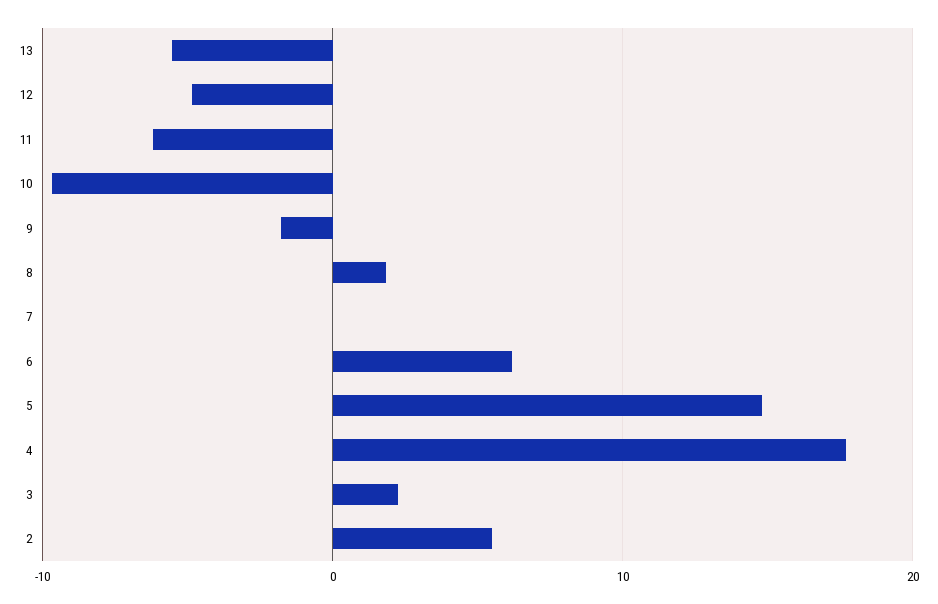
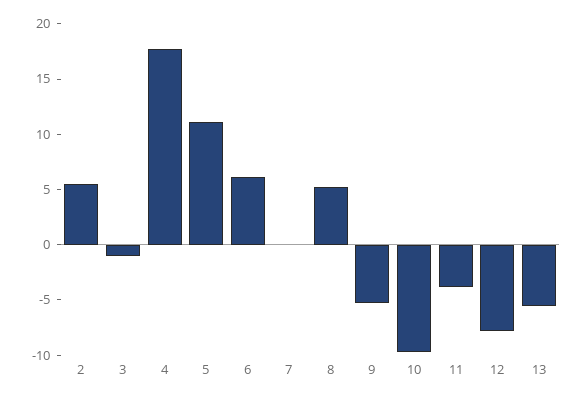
  {
    "13": -6,
-   "12": -5,
+   "12": -8,
-   "11": -6,
+   "11": -4,
    "10": -10,
-   "9": -2,
+   "9": -5,
-   "8": 2,
+   "8": 5,
    "7": 0,
    "6": 6,
-   "5": 15,
+   "5": 11,
    "4": 18,
-   "3": 2,
+   "3": -1,
    "2": 5
  }

